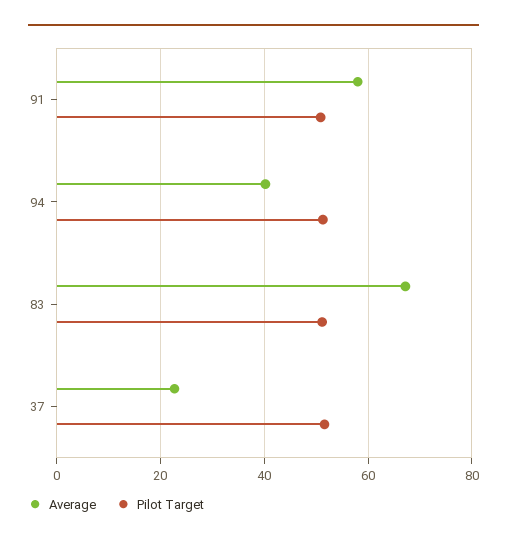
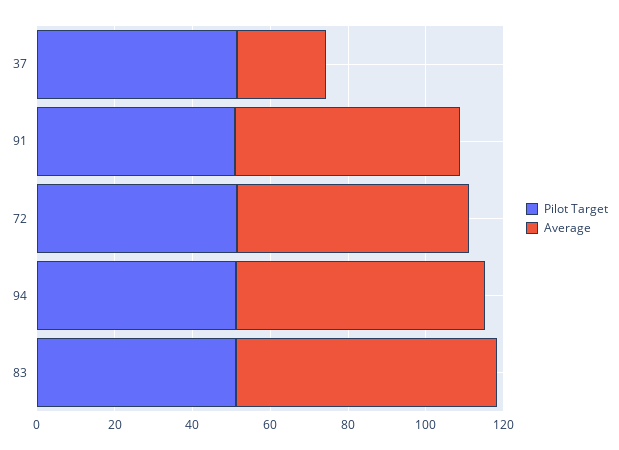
  {
    "Average": {
      "91": 58,
-     "94": 40,
+     "94": 65,
      "83": 68,
-     "37": 22
+     "37": 22,
+     "72": 60
    },
    "Pilot Target": {
      "91": 50,
      "94": 52,
      "83": 52,
-     "37": 52
+     "37": 52,
+     "72": 50
    }
  }

